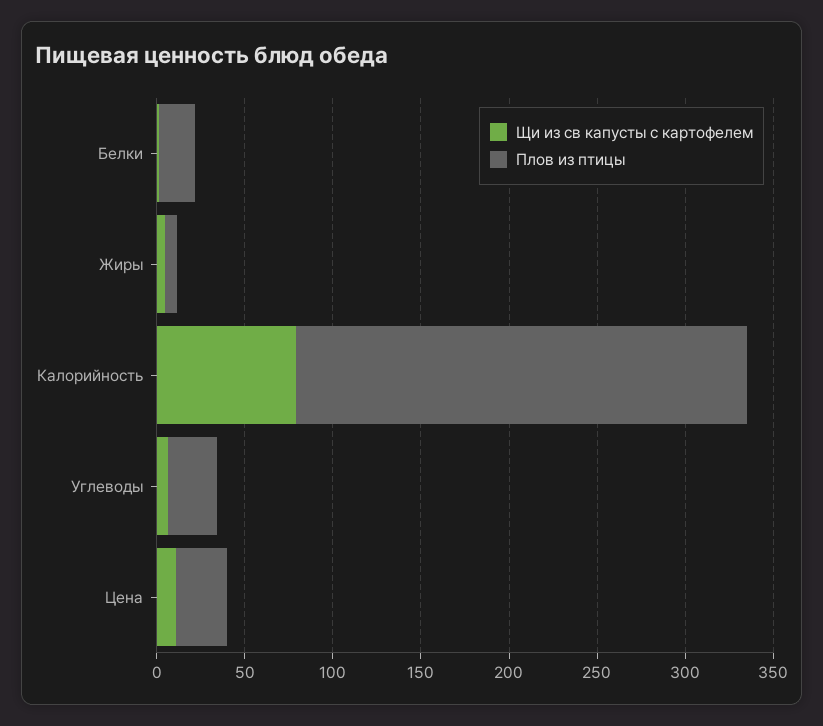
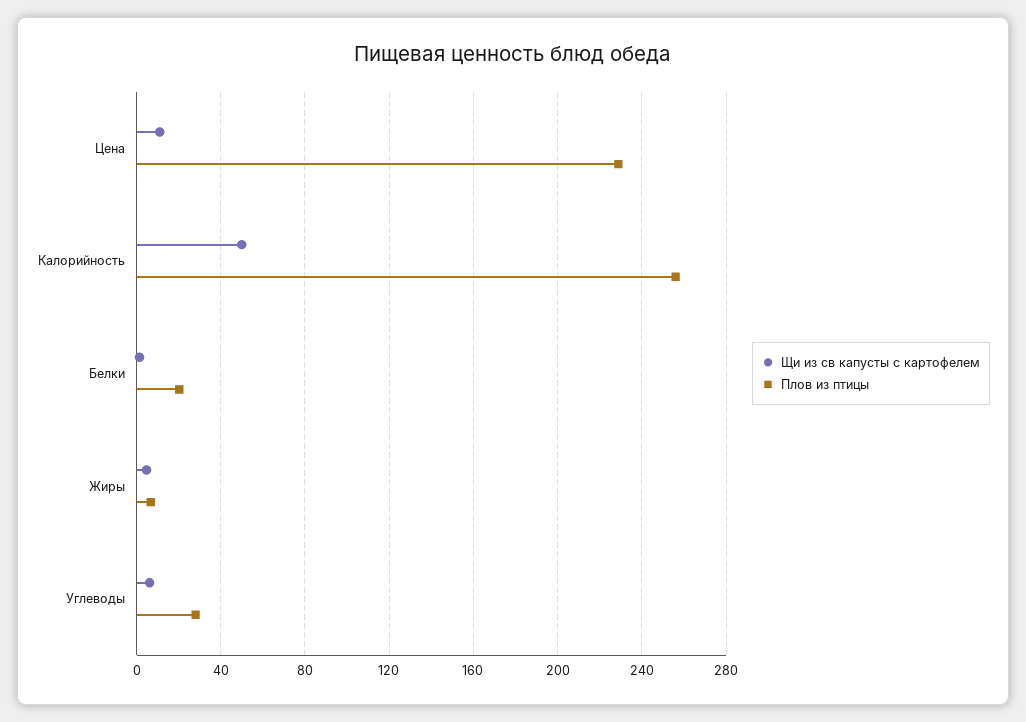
  {
    "Щи из св капусты с картофелем": {
      "Белки": 0,
      "Жиры": 5,
-     "Калорийность": 80,
+     "Калорийность": 50,
      "Углеводы": 5,
      "Цена": 10
    },
    "Плов из птицы": {
      "Белки": 20,
      "Жиры": 5,
      "Калорийность": 255,
      "Углеводы": 30,
-     "Цена": 30
+     "Цена": 230
    }
  }

